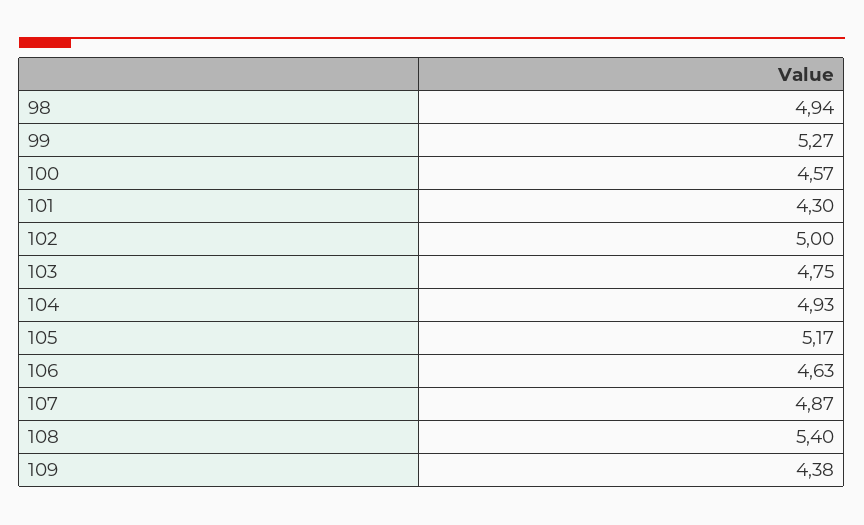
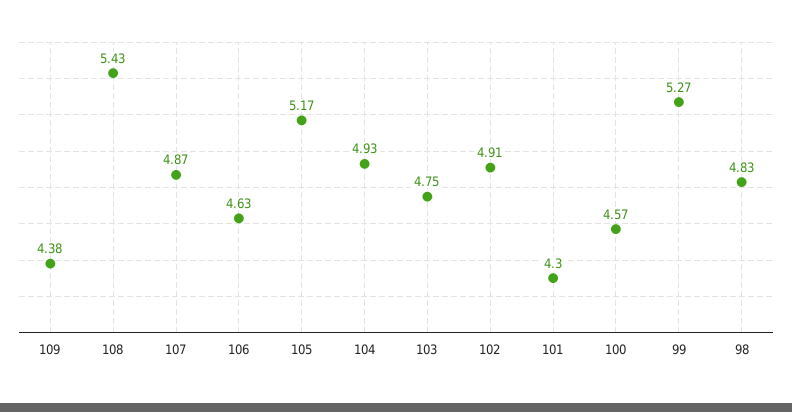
  {
-   "98": 4.94,
+   "98": 4.83,
    "99": 5.27,
    "100": 4.57,
    "101": 4.3,
-   "102": 5,
+   "102": 4.91,
    "103": 4.75,
    "104": 4.93,
    "105": 5.17,
    "106": 4.63,
    "107": 4.87,
-   "108": 5.4,
+   "108": 5.43,
    "109": 4.38
  }

